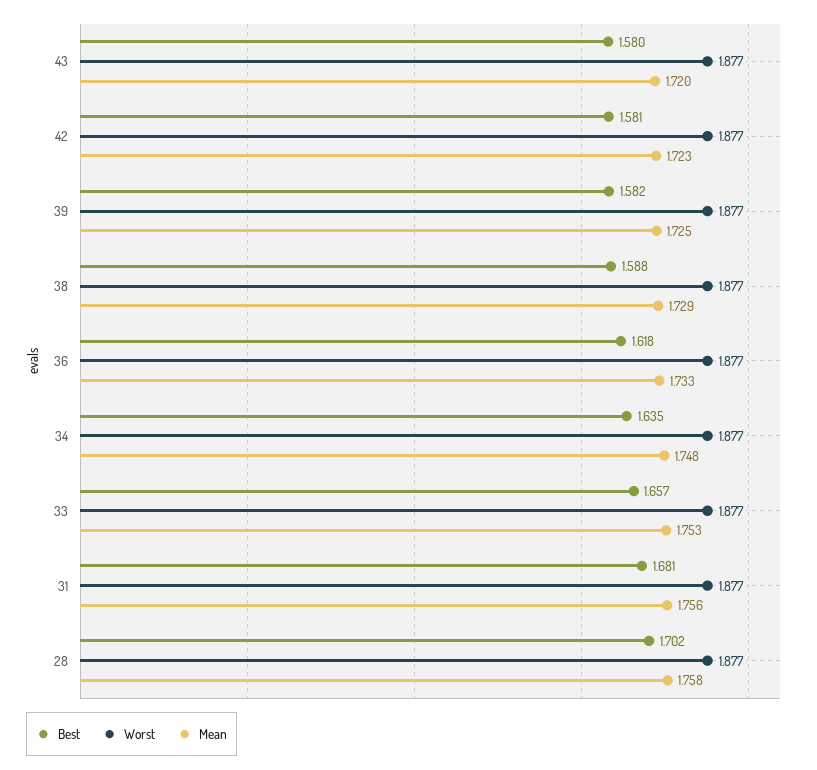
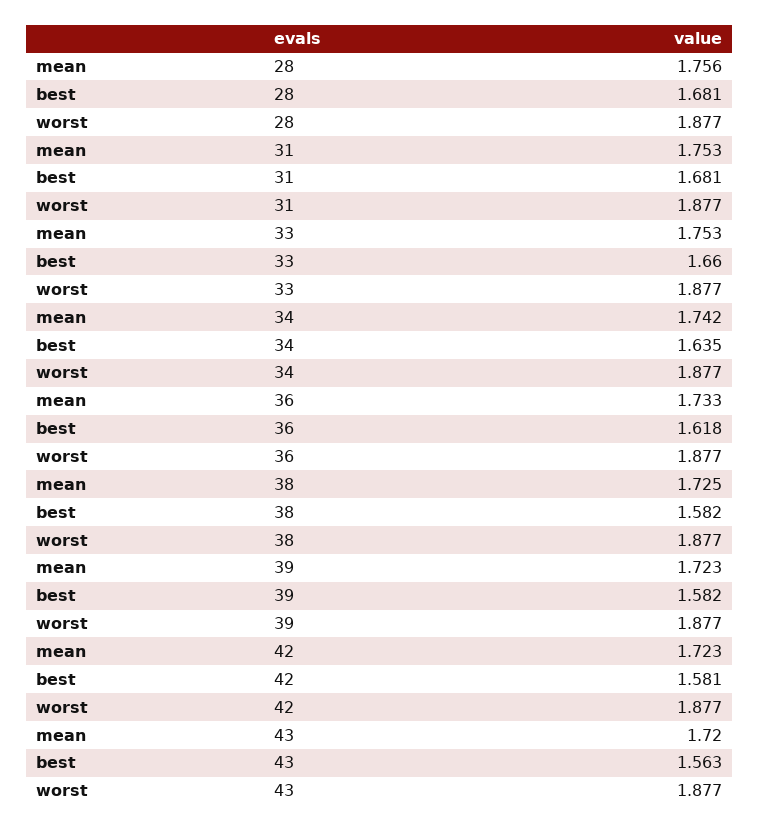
  {
    "Best": {
-     "43": 1.58,
+     "43": 1.563,
      "42": 1.581,
      "39": 1.582,
-     "38": 1.588,
+     "38": 1.582,
      "36": 1.618,
      "34": 1.635,
-     "33": 1.657,
+     "33": 1.66,
      "31": 1.681,
-     "28": 1.702
+     "28": 1.681
    },
    "Worst": {
      "43": 1.877,
      "42": 1.877,
      "39": 1.877,
      "38": 1.877,
      "36": 1.877,
      "34": 1.877,
      "33": 1.877,
      "31": 1.877,
      "28": 1.877
    },
    "Mean": {
      "43": 1.72,
      "42": 1.723,
-     "39": 1.725,
+     "39": 1.723,
-     "38": 1.729,
+     "38": 1.725,
      "36": 1.733,
-     "34": 1.748,
+     "34": 1.742,
      "33": 1.753,
-     "31": 1.756,
+     "31": 1.753,
-     "28": 1.758
+     "28": 1.756
    }
  }

